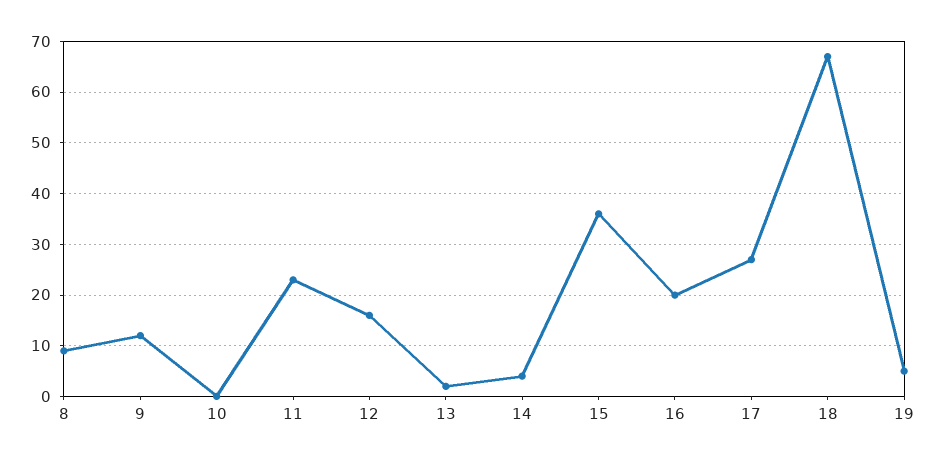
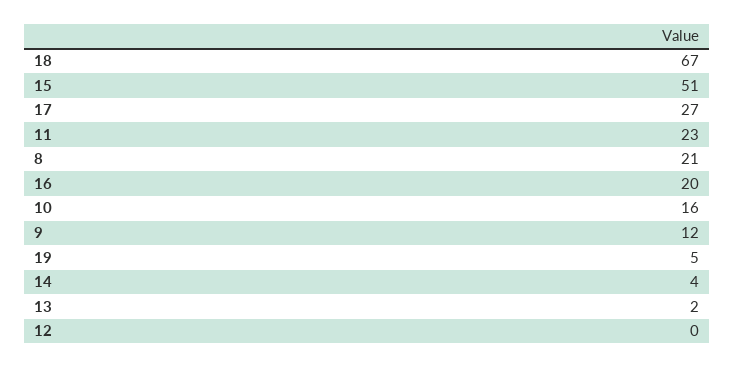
  {
-   "8": 10,
+   "8": 21,
    "9": 12,
-   "10": 0,
+   "10": 16,
    "11": 23,
-   "12": 15,
+   "12": 0,
    "13": 2,
    "14": 4,
-   "15": 35,
+   "15": 51,
    "16": 20,
    "17": 27,
    "18": 67,
    "19": 5
  }

